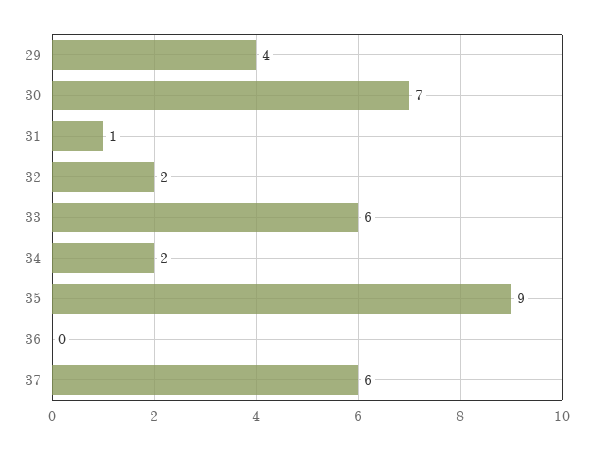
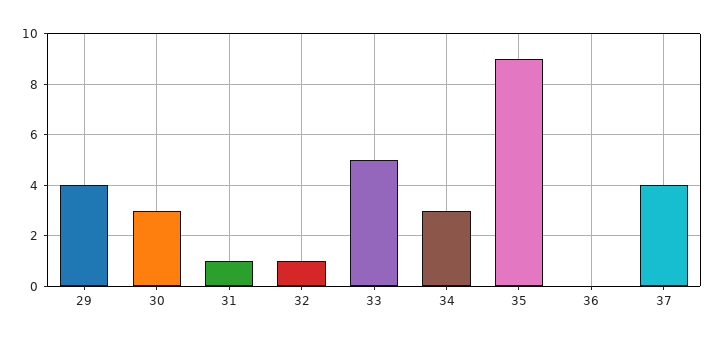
  {
    "29": 4,
-   "30": 7,
+   "30": 3,
    "31": 1,
-   "32": 2,
+   "32": 1,
-   "33": 6,
+   "33": 5,
-   "34": 2,
+   "34": 3,
    "35": 9,
    "36": 0,
-   "37": 6
+   "37": 4
  }

